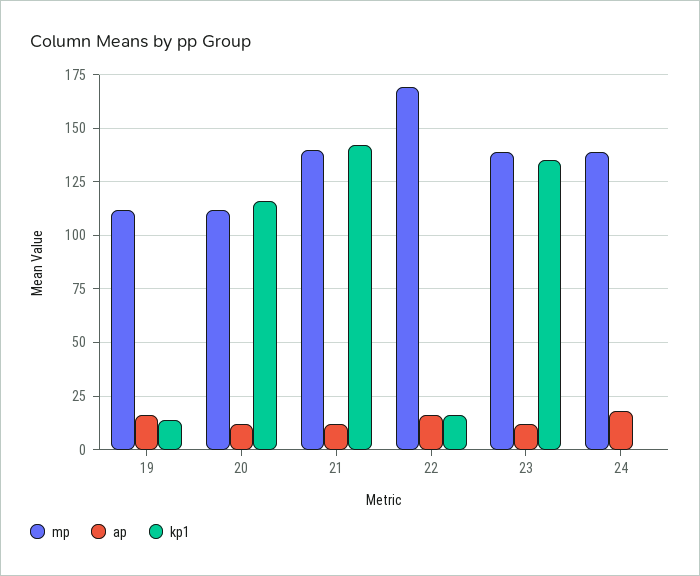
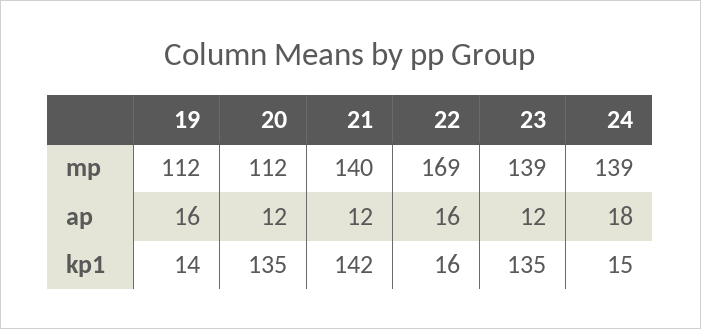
  {
    "mp": {
      "19": 112,
      "20": 112,
      "21": 140,
      "22": 169,
      "23": 139,
      "24": 139
    },
    "ap": {
      "19": 16,
      "20": 12,
      "21": 12,
      "22": 16,
      "23": 12,
      "24": 18
    },
    "kp1": {
      "19": 14,
-     "20": 115,
+     "20": 135,
      "21": 142,
      "22": 16,
      "23": 135,
-     "24": 0
+     "24": 15
    }
  }

